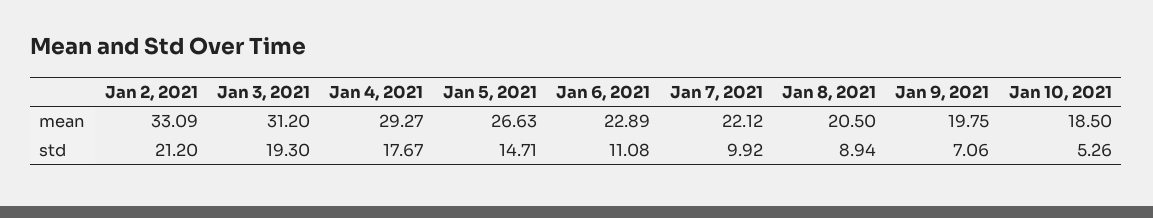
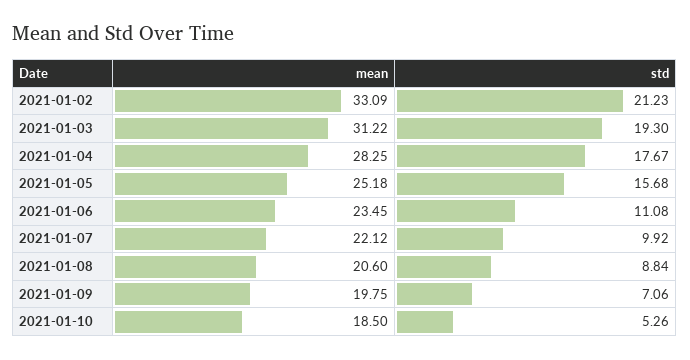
  {
    "Jan 2, 2021": {
      "mean": 33.09,
-     "std": 21.2
+     "std": 21.23
    },
    "Jan 3, 2021": {
-     "mean": 31.2,
+     "mean": 31.22,
      "std": 19.3
    },
    "Jan 4, 2021": {
-     "mean": 29.27,
+     "mean": 28.25,
      "std": 17.67
    },
    "Jan 5, 2021": {
-     "mean": 26.63,
+     "mean": 25.18,
-     "std": 14.71
+     "std": 15.68
    },
    "Jan 6, 2021": {
-     "mean": 22.89,
+     "mean": 23.45,
      "std": 11.08
    },
    "Jan 7, 2021": {
      "mean": 22.12,
      "std": 9.92
    },
    "Jan 8, 2021": {
-     "mean": 20.5,
+     "mean": 20.6,
-     "std": 8.94
+     "std": 8.84
    },
    "Jan 9, 2021": {
      "mean": 19.75,
      "std": 7.06
    },
    "Jan 10, 2021": {
      "mean": 18.5,
      "std": 5.26
    }
  }

